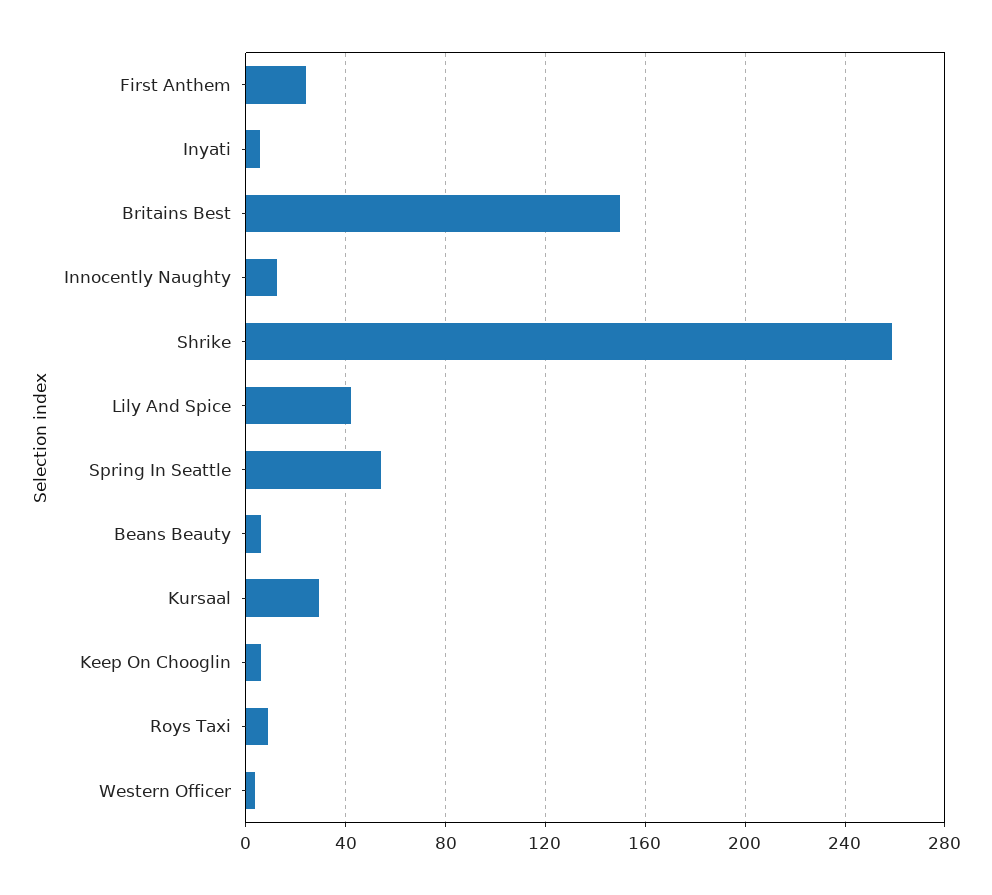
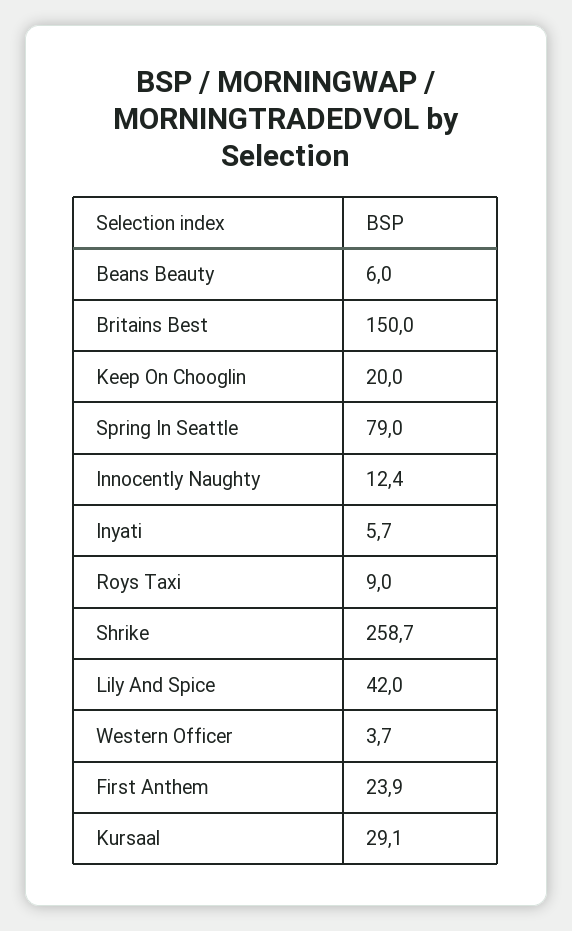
  {
    "First Anthem": 23.9,
    "Inyati": 5.7,
    "Britains Best": 150,
    "Innocently Naughty": 12.4,
    "Shrike": 258.7,
    "Lily And Spice": 42,
-   "Spring In Seattle": 55,
+   "Spring In Seattle": 79,
    "Beans Beauty": 6,
    "Kursaal": 29.1,
-   "Keep On Chooglin": 5,
+   "Keep On Chooglin": 20,
    "Roys Taxi": 9,
    "Western Officer": 3.7
  }

